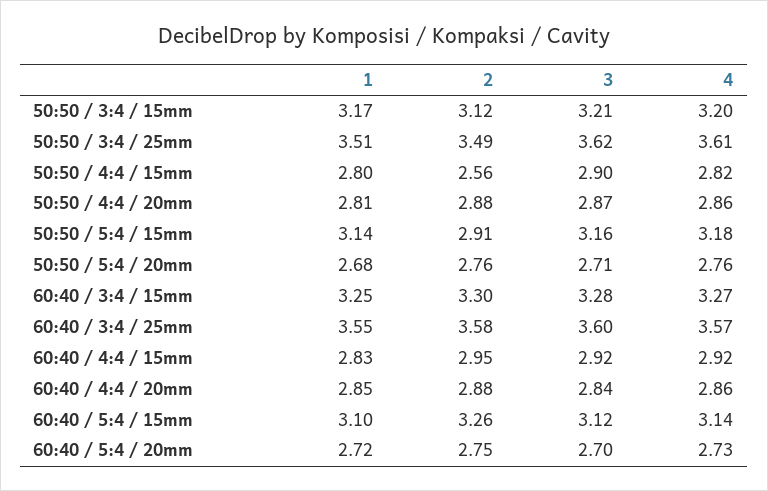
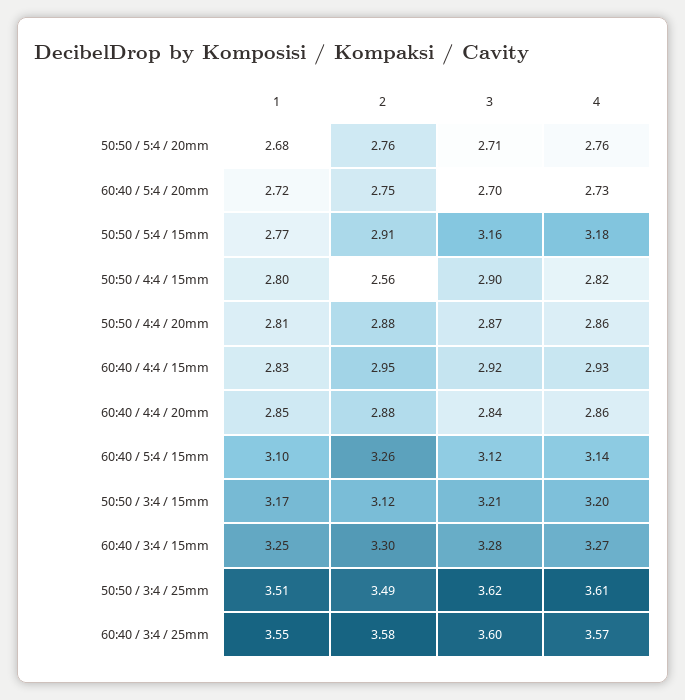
  {
    "1": {
      "50:50 / 3:4 / 15mm": 3.17,
      "50:50 / 3:4 / 25mm": 3.51,
      "50:50 / 4:4 / 15mm": 2.8,
      "50:50 / 4:4 / 20mm": 2.81,
-     "50:50 / 5:4 / 15mm": 3.14,
+     "50:50 / 5:4 / 15mm": 2.77,
      "50:50 / 5:4 / 20mm": 2.68,
      "60:40 / 3:4 / 15mm": 3.25,
      "60:40 / 3:4 / 25mm": 3.55,
      "60:40 / 4:4 / 15mm": 2.83,
      "60:40 / 4:4 / 20mm": 2.85,
      "60:40 / 5:4 / 15mm": 3.1,
      "60:40 / 5:4 / 20mm": 2.72
    },
    "2": {
      "50:50 / 3:4 / 15mm": 3.12,
      "50:50 / 3:4 / 25mm": 3.49,
      "50:50 / 4:4 / 15mm": 2.56,
      "50:50 / 4:4 / 20mm": 2.88,
      "50:50 / 5:4 / 15mm": 2.91,
      "50:50 / 5:4 / 20mm": 2.76,
      "60:40 / 3:4 / 15mm": 3.3,
      "60:40 / 3:4 / 25mm": 3.58,
      "60:40 / 4:4 / 15mm": 2.95,
      "60:40 / 4:4 / 20mm": 2.88,
      "60:40 / 5:4 / 15mm": 3.26,
      "60:40 / 5:4 / 20mm": 2.75
    },
    "3": {
      "50:50 / 3:4 / 15mm": 3.21,
      "50:50 / 3:4 / 25mm": 3.62,
      "50:50 / 4:4 / 15mm": 2.9,
      "50:50 / 4:4 / 20mm": 2.87,
      "50:50 / 5:4 / 15mm": 3.16,
      "50:50 / 5:4 / 20mm": 2.71,
      "60:40 / 3:4 / 15mm": 3.28,
      "60:40 / 3:4 / 25mm": 3.6,
      "60:40 / 4:4 / 15mm": 2.92,
      "60:40 / 4:4 / 20mm": 2.84,
      "60:40 / 5:4 / 15mm": 3.12,
      "60:40 / 5:4 / 20mm": 2.7
    },
    "4": {
      "50:50 / 3:4 / 15mm": 3.2,
      "50:50 / 3:4 / 25mm": 3.61,
      "50:50 / 4:4 / 15mm": 2.82,
      "50:50 / 4:4 / 20mm": 2.86,
      "50:50 / 5:4 / 15mm": 3.18,
      "50:50 / 5:4 / 20mm": 2.76,
      "60:40 / 3:4 / 15mm": 3.27,
      "60:40 / 3:4 / 25mm": 3.57,
-     "60:40 / 4:4 / 15mm": 2.92,
+     "60:40 / 4:4 / 15mm": 2.93,
      "60:40 / 4:4 / 20mm": 2.86,
      "60:40 / 5:4 / 15mm": 3.14,
      "60:40 / 5:4 / 20mm": 2.73
    }
  }

